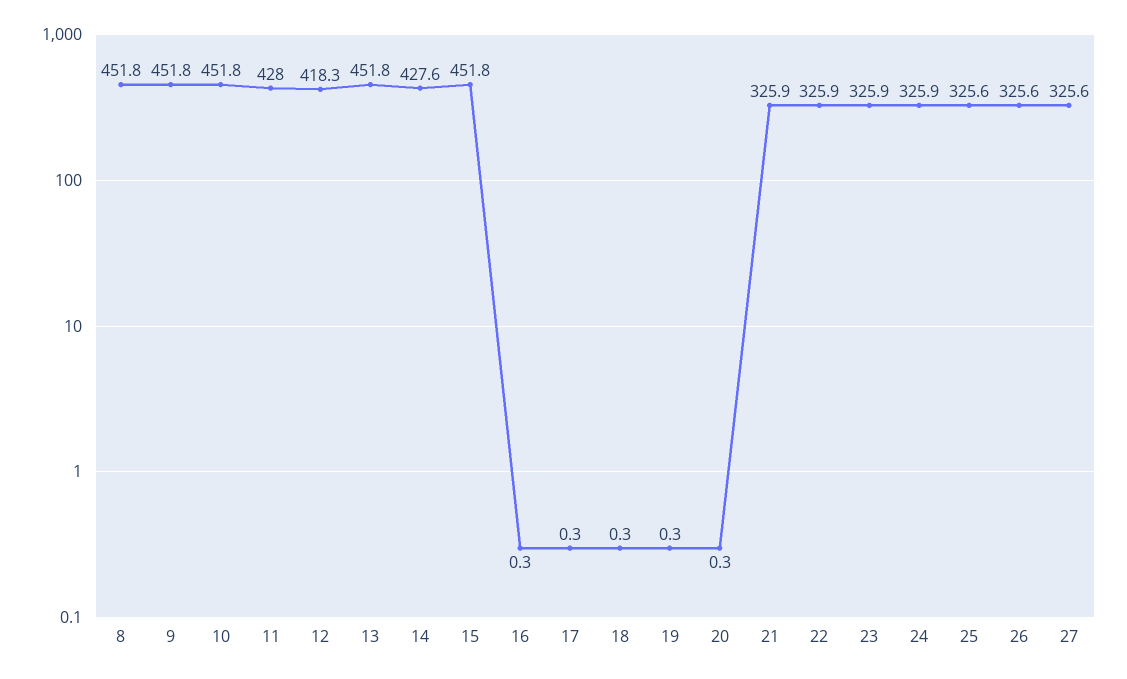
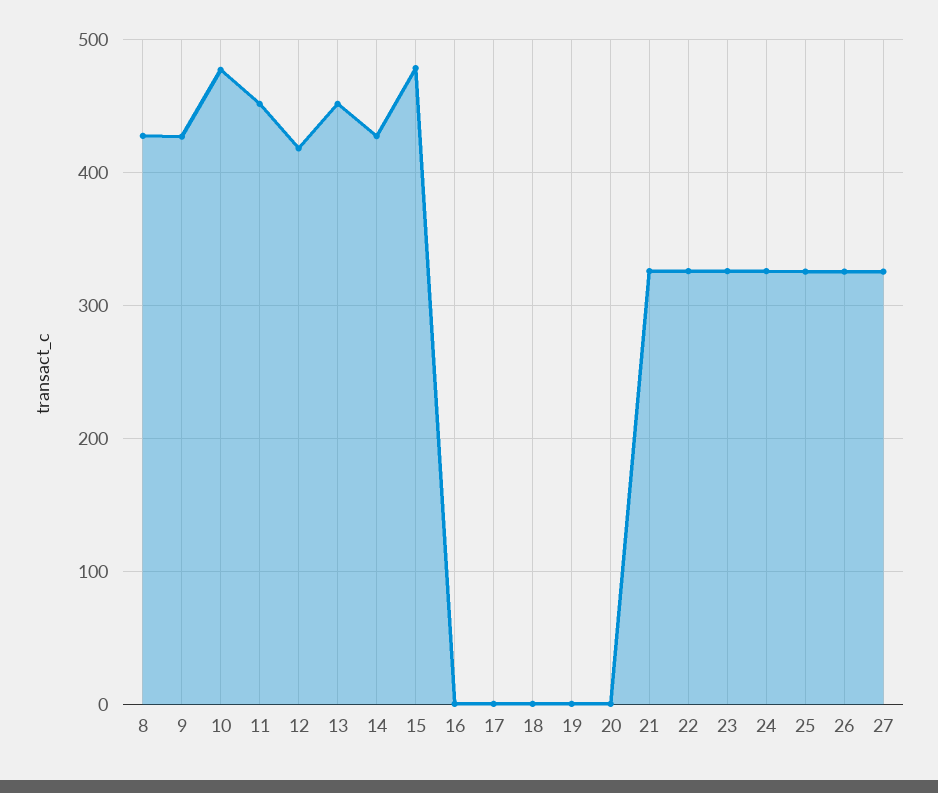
  {
-   "8": 451.8,
+   "8": 430,
-   "9": 451.8,
+   "9": 430,
-   "10": 451.8,
+   "10": 480,
-   "11": 428,
+   "11": 450,
    "12": 418.3,
    "13": 451.8,
    "14": 427.6,
-   "15": 451.8,
+   "15": 480,
    "16": 0.3,
    "17": 0.3,
    "18": 0.3,
    "19": 0.3,
    "20": 0.3,
    "21": 325.9,
    "22": 325.9,
    "23": 325.9,
    "24": 325.9,
    "25": 325.6,
    "26": 325.6,
    "27": 325.6
  }

